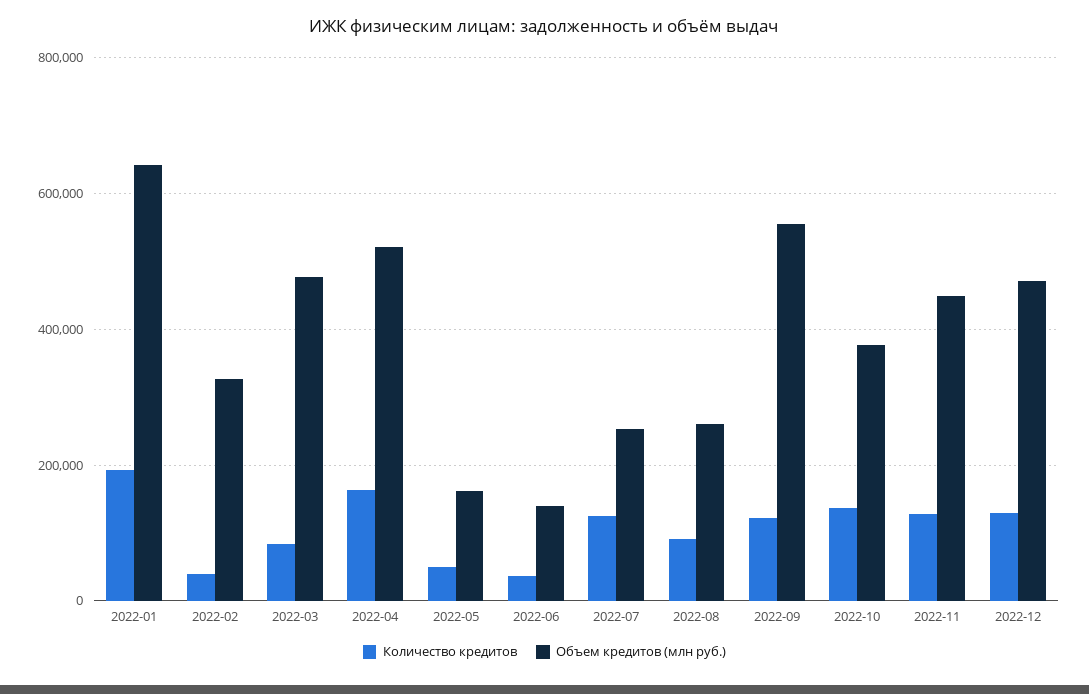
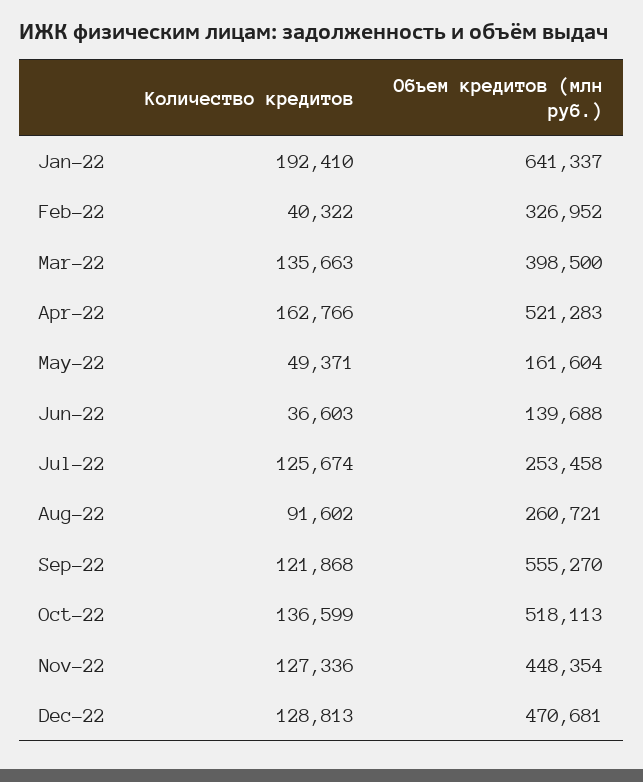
  {
    "Количество кредитов": {
      "2022-01": 192410,
      "2022-02": 40322,
-     "2022-03": 80000,
+     "2022-03": 135663,
      "2022-04": 162766,
      "2022-05": 49371,
      "2022-06": 36603,
      "2022-07": 125674,
      "2022-08": 91602,
      "2022-09": 121868,
      "2022-10": 136599,
      "2022-11": 127336,
      "2022-12": 128813
    },
    "Объем кредитов (млн руб.)": {
      "2022-01": 641337,
      "2022-02": 326952,
-     "2022-03": 480000,
+     "2022-03": 398500,
      "2022-04": 521283,
      "2022-05": 161604,
      "2022-06": 139688,
      "2022-07": 253458,
      "2022-08": 260721,
      "2022-09": 555270,
-     "2022-10": 380000,
+     "2022-10": 518113,
      "2022-11": 448354,
      "2022-12": 470681
    }
  }

